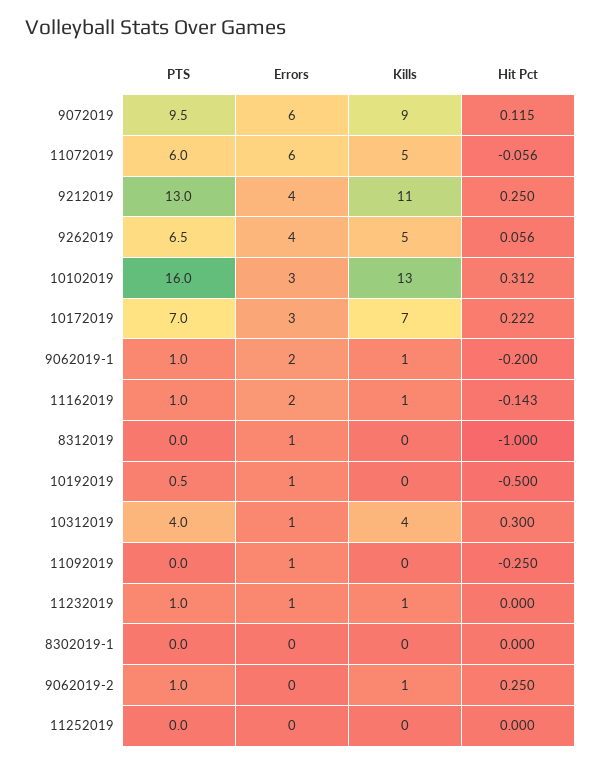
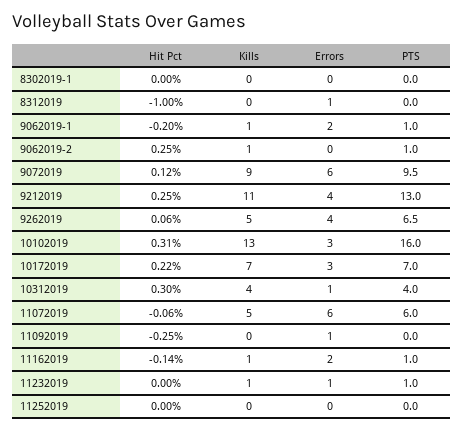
  {
    "PTS": {
      "9072019": 9.5,
      "11072019": 6,
      "9212019": 13,
      "9262019": 6.5,
      "10102019": 16,
      "10172019": 7,
      "9062019-1": 1,
      "11162019": 1,
      "8312019": 0,
-     "10192019": 0.5,
      "10312019": 4,
      "11092019": 0,
      "11232019": 1,
      "8302019-1": 0,
      "9062019-2": 1,
      "11252019": 0
    },
    "Errors": {
      "9072019": 6,
      "11072019": 6,
      "9212019": 4,
      "9262019": 4,
      "10102019": 3,
      "10172019": 3,
      "9062019-1": 2,
      "11162019": 2,
      "8312019": 1,
-     "10192019": 1,
      "10312019": 1,
      "11092019": 1,
      "11232019": 1,
      "8302019-1": 0,
      "9062019-2": 0,
      "11252019": 0
    },
    "Kills": {
      "9072019": 9,
      "11072019": 5,
      "9212019": 11,
      "9262019": 5,
      "10102019": 13,
      "10172019": 7,
      "9062019-1": 1,
      "11162019": 1,
      "8312019": 0,
-     "10192019": 0,
      "10312019": 4,
      "11092019": 0,
      "11232019": 1,
      "8302019-1": 0,
      "9062019-2": 1,
      "11252019": 0
    },
    "Hit Pct": {
      "9072019": 0.115,
      "11072019": -0.056,
      "9212019": 0.25,
      "9262019": 0.056,
      "10102019": 0.312,
      "10172019": 0.222,
      "9062019-1": -0.2,
      "11162019": -0.143,
      "8312019": -1,
-     "10192019": -0.5,
      "10312019": 0.3,
      "11092019": -0.25,
      "11232019": 0,
      "8302019-1": 0,
      "9062019-2": 0.25,
      "11252019": 0
    }
  }

